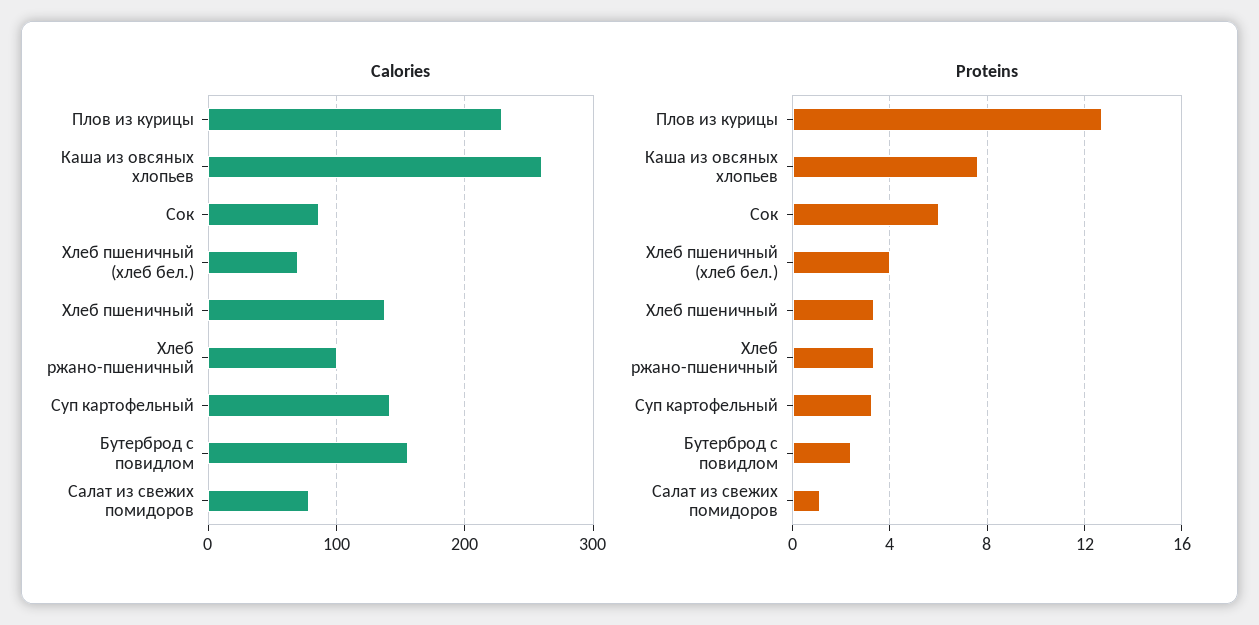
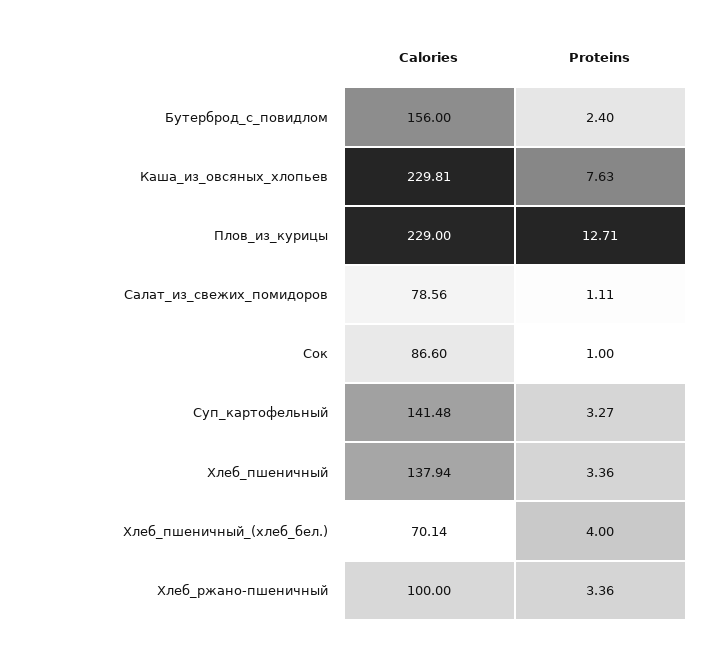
  {
    "Calories": {
      "Плов из курицы": 229,
-     "Каша из овсяных хлопьев": 260,
+     "Каша из овсяных хлопьев": 229.81,
      "Сок": 86.6,
      "Хлеб пшеничный (хлеб бел.)": 70.14,
      "Хлеб пшеничный": 137.94,
      "Хлеб ржано-пшеничный": 100,
      "Суп картофельный": 141.48,
      "Бутерброд с повидлом": 156,
      "Салат из свежих помидоров": 78.56
    },
    "Proteins": {
      "Плов из курицы": 12.71,
      "Каша из овсяных хлопьев": 7.63,
-     "Сок": 6,
+     "Сок": 1,
      "Хлеб пшеничный (хлеб бел.)": 4,
      "Хлеб пшеничный": 3.36,
      "Хлеб ржано-пшеничный": 3.36,
      "Суп картофельный": 3.27,
      "Бутерброд с повидлом": 2.4,
      "Салат из свежих помидоров": 1.11
    }
  }

